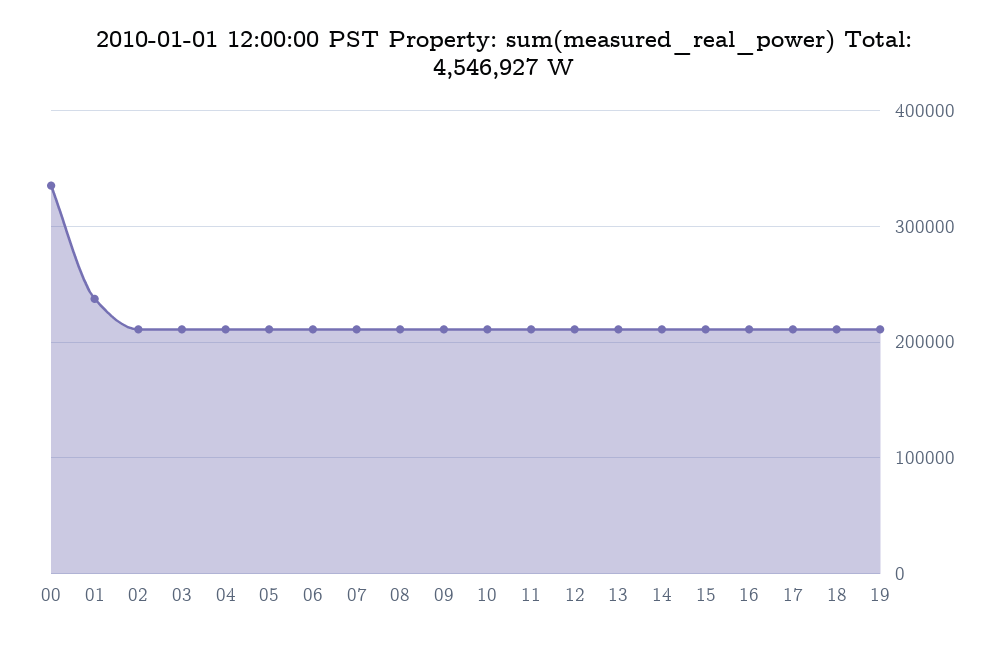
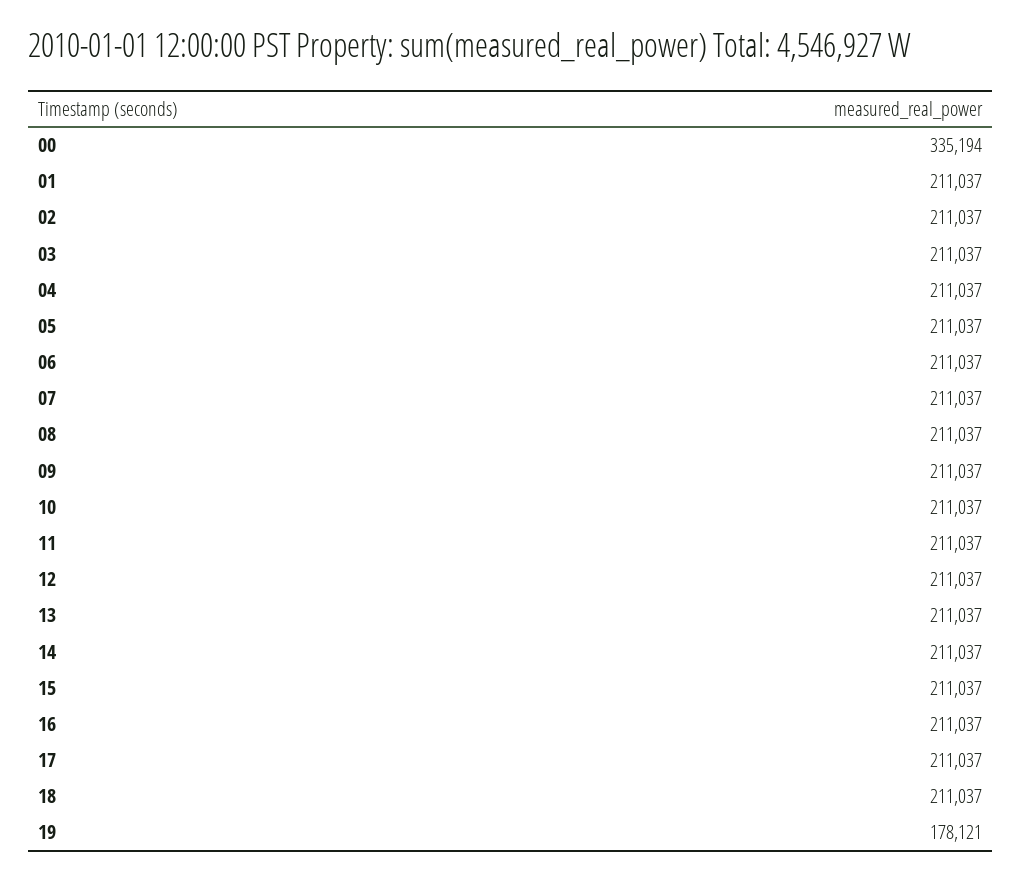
  {
    "00": 335194,
-   "01": 240000,
+   "01": 211037,
    "02": 211037,
    "03": 211037,
    "04": 211037,
    "05": 211037,
    "06": 211037,
    "07": 211037,
    "08": 211037,
    "09": 211037,
    "10": 211037,
    "11": 211037,
    "12": 211037,
    "13": 211037,
    "14": 211037,
    "15": 211037,
    "16": 211037,
    "17": 211037,
    "18": 211037,
-   "19": 210000
+   "19": 178121
  }

